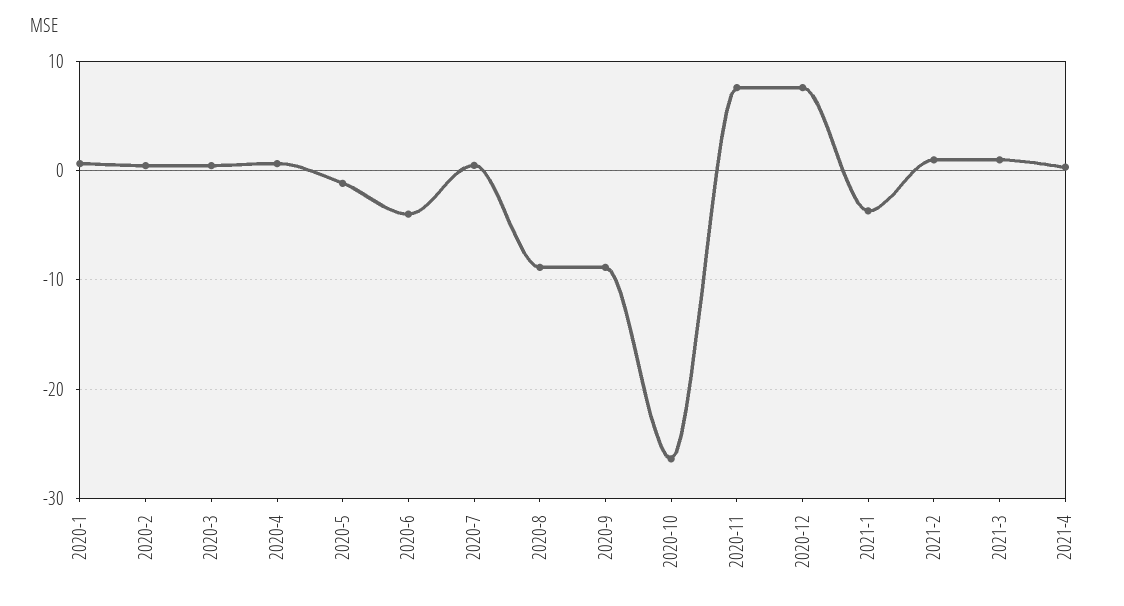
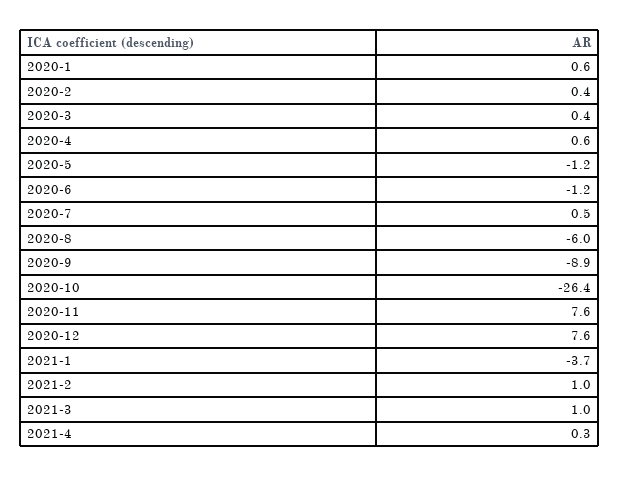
  {
    "2020-1": 0.6,
    "2020-2": 0.4,
    "2020-3": 0.4,
    "2020-4": 0.6,
    "2020-5": -1.2,
-   "2020-6": -4,
+   "2020-6": -1.2,
    "2020-7": 0.5,
-   "2020-8": -9,
+   "2020-8": -6,
    "2020-9": -8.9,
    "2020-10": -26.4,
    "2020-11": 7.6,
    "2020-12": 7.6,
    "2021-1": -3.7,
    "2021-2": 1,
    "2021-3": 1,
    "2021-4": 0.3
  }

